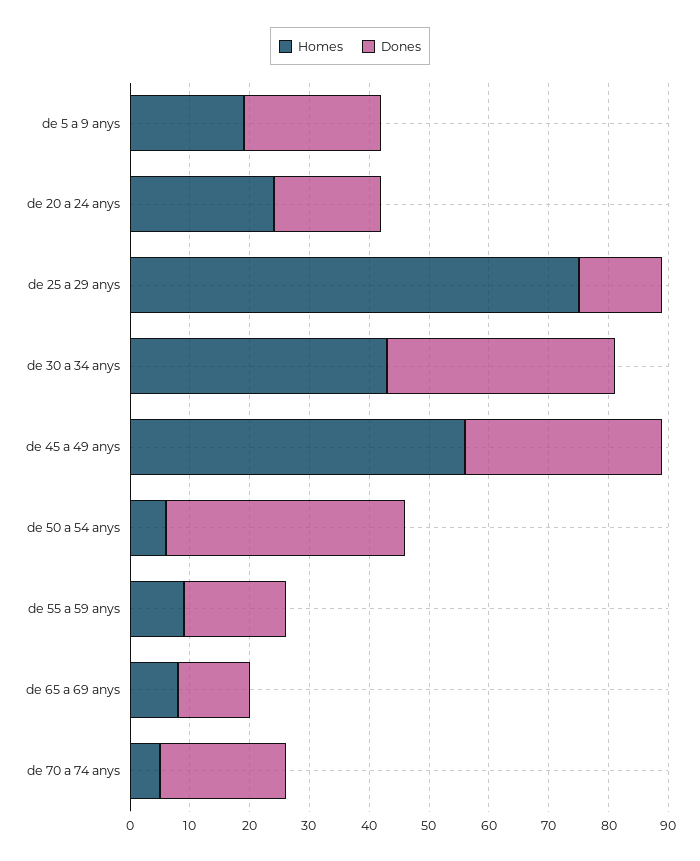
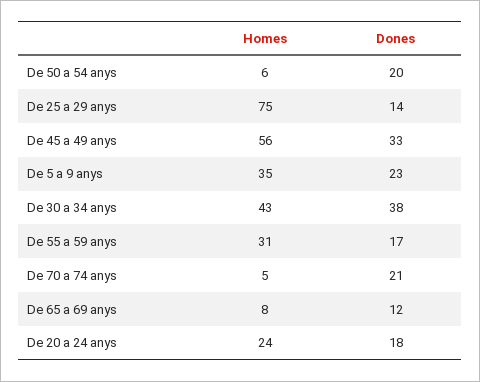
  {
    "Homes": {
-     "de 5 a 9 anys": 20,
+     "de 5 a 9 anys": 35,
      "de 20 a 24 anys": 24,
      "de 25 a 29 anys": 75,
      "de 30 a 34 anys": 43,
      "de 45 a 49 anys": 56,
      "de 50 a 54 anys": 6,
-     "de 55 a 59 anys": 10,
+     "de 55 a 59 anys": 31,
      "de 65 a 69 anys": 8,
      "de 70 a 74 anys": 5
    },
    "Dones": {
      "de 5 a 9 anys": 23,
      "de 20 a 24 anys": 18,
      "de 25 a 29 anys": 14,
      "de 30 a 34 anys": 38,
      "de 45 a 49 anys": 33,
-     "de 50 a 54 anys": 40,
+     "de 50 a 54 anys": 20,
      "de 55 a 59 anys": 17,
      "de 65 a 69 anys": 12,
      "de 70 a 74 anys": 21
    }
  }

